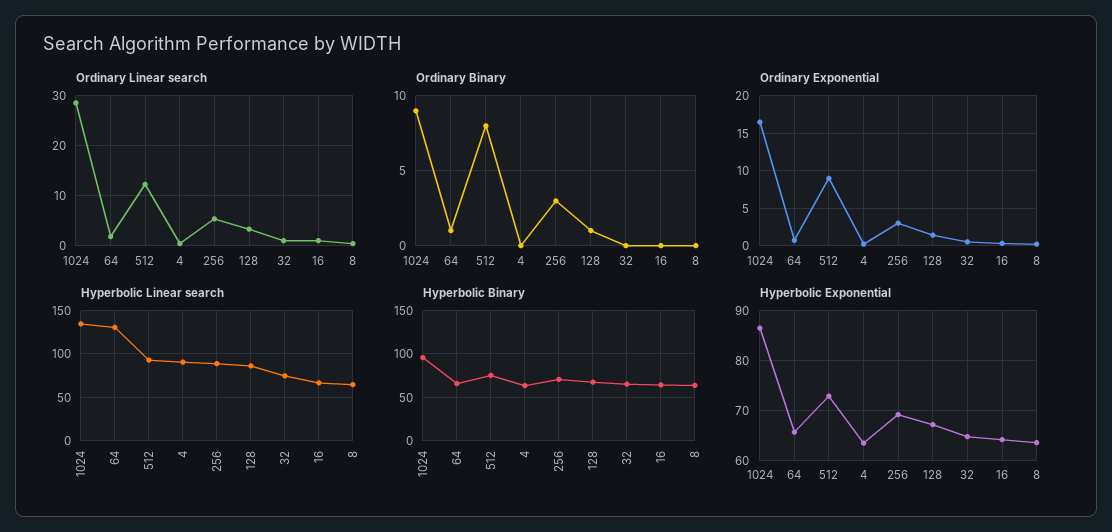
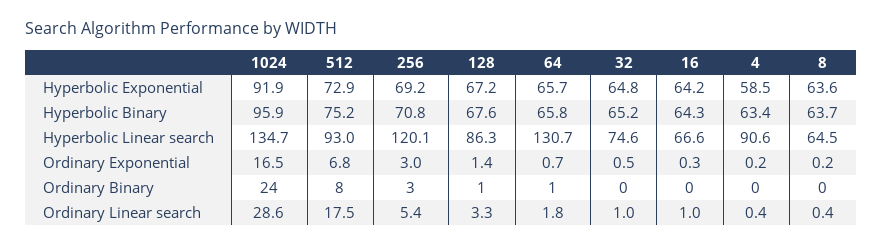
  {
    "Ordinary Linear search": {
      "1024": 28.6,
      "64": 1.8,
-     "512": 12,
+     "512": 17.5,
      "4": 0.4,
      "256": 5.4,
      "128": 3.3,
      "32": 1,
      "16": 1,
      "8": 0.4
    },
    "Ordinary Binary": {
-     "1024": 9,
+     "1024": 24,
      "64": 1,
      "512": 8,
      "4": 0,
      "256": 3,
      "128": 1,
      "32": 0,
      "16": 0,
      "8": 0
    },
    "Ordinary Exponential": {
      "1024": 16.5,
      "64": 0.7,
-     "512": 9,
+     "512": 6.8,
      "4": 0.2,
      "256": 3,
      "128": 1.4,
      "32": 0.5,
      "16": 0.3,
      "8": 0.2
    },
    "Hyperbolic Linear search": {
      "1024": 134.7,
      "64": 130.7,
      "512": 93,
      "4": 90.6,
-     "256": 90,
+     "256": 120.1,
      "128": 86.3,
      "32": 74.6,
      "16": 66.6,
      "8": 64.5
    },
    "Hyperbolic Binary": {
      "1024": 95.9,
      "64": 65.8,
      "512": 75.2,
      "4": 63.4,
      "256": 70.8,
      "128": 67.6,
      "32": 65.2,
      "16": 64.3,
      "8": 63.7
    },
    "Hyperbolic Exponential": {
-     "1024": 86,
+     "1024": 91.9,
      "64": 65.7,
      "512": 72.9,
-     "4": 64,
+     "4": 58.5,
      "256": 69.2,
      "128": 67.2,
      "32": 64.8,
      "16": 64.2,
      "8": 63.6
    }
  }

